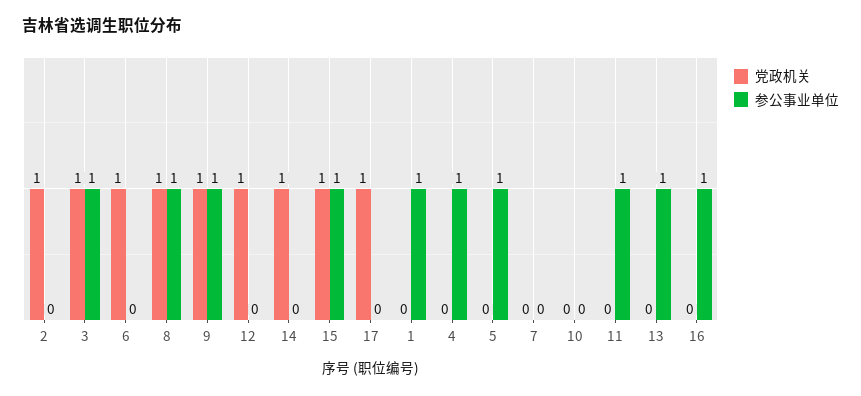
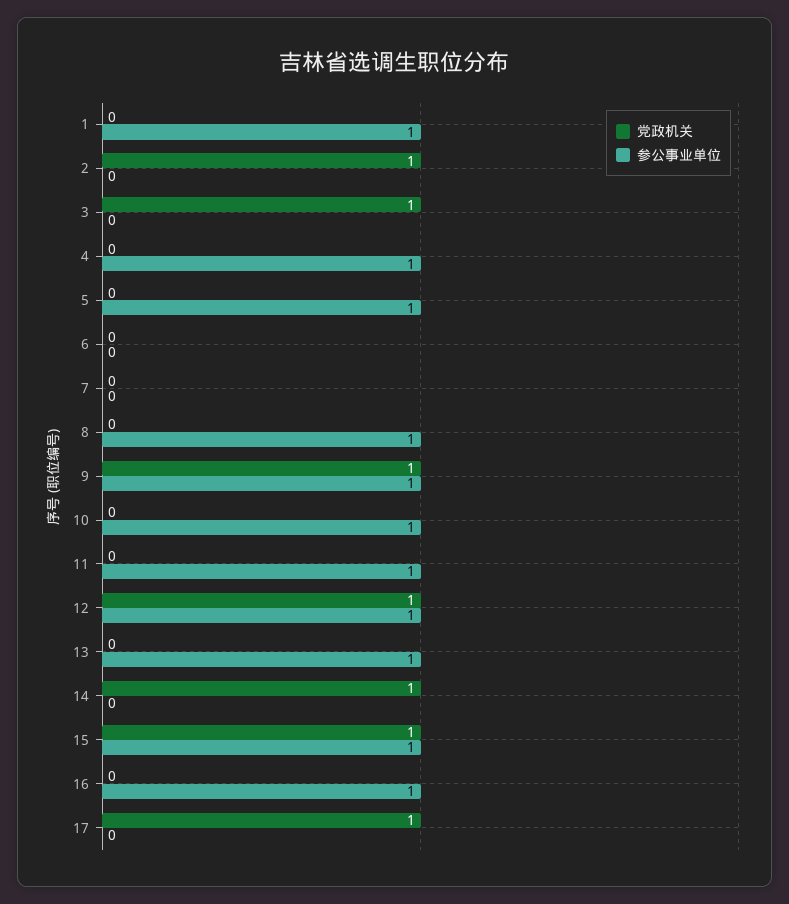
  {
    "党政机关": {
      "2": 1,
      "3": 1,
-     "6": 1,
+     "6": 0,
-     "8": 1,
+     "8": 0,
      "9": 1,
      "12": 1,
      "14": 1,
      "15": 1,
      "17": 1,
      "1": 0,
      "4": 0,
      "5": 0,
      "7": 0,
      "10": 0,
      "11": 0,
      "13": 0,
      "16": 0
    },
    "参公事业单位": {
      "2": 0,
-     "3": 1,
+     "3": 0,
      "6": 0,
      "8": 1,
      "9": 1,
-     "12": 0,
+     "12": 1,
      "14": 0,
      "15": 1,
      "17": 0,
      "1": 1,
      "4": 1,
      "5": 1,
      "7": 0,
-     "10": 0,
+     "10": 1,
      "11": 1,
      "13": 1,
      "16": 1
    }
  }

